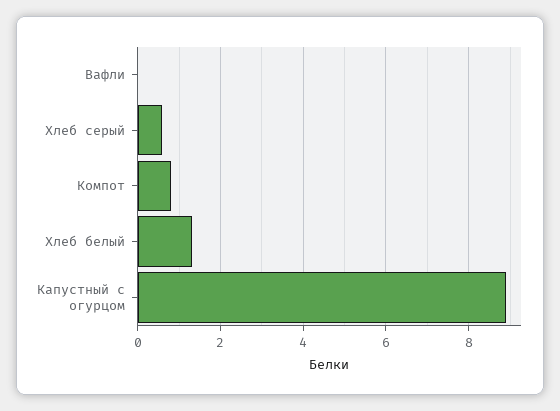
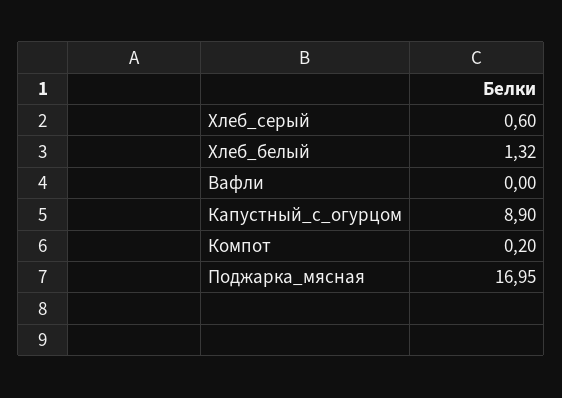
  {
    "Вафли": 0,
    "Хлеб серый": 0.6,
-   "Компот": 0.8,
+   "Компот": 0.2,
    "Хлеб белый": 1.32,
-   "Капустный с огурцом": 8.9
+   "Капустный с огурцом": 8.9,
+   "Поджарка_мясная": 16.95
  }

